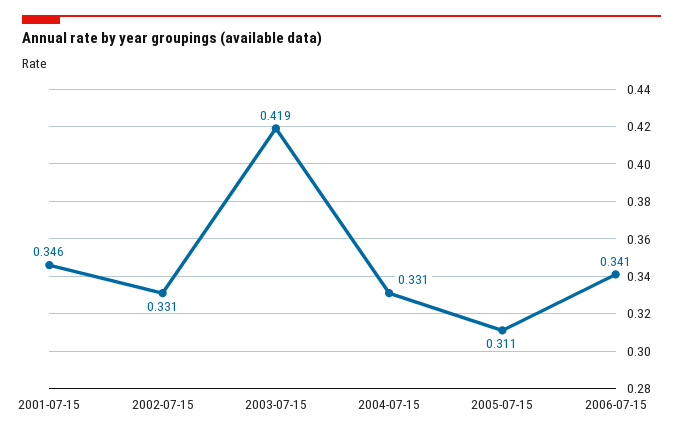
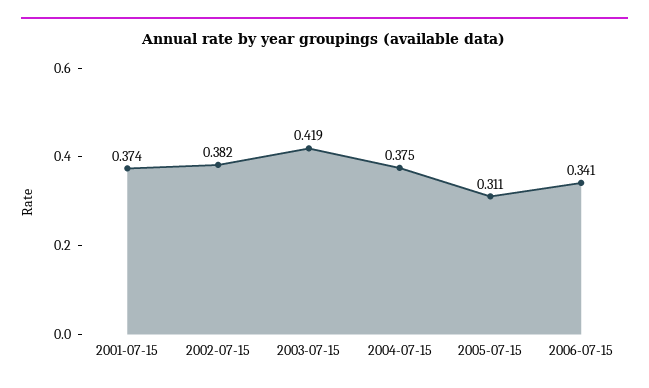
  {
-   "2001-07-15": 0.346,
+   "2001-07-15": 0.374,
-   "2002-07-15": 0.331,
+   "2002-07-15": 0.382,
    "2003-07-15": 0.419,
-   "2004-07-15": 0.331,
+   "2004-07-15": 0.375,
    "2005-07-15": 0.311,
    "2006-07-15": 0.341
  }

